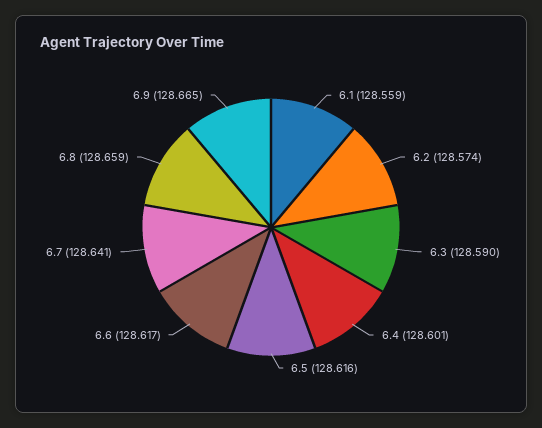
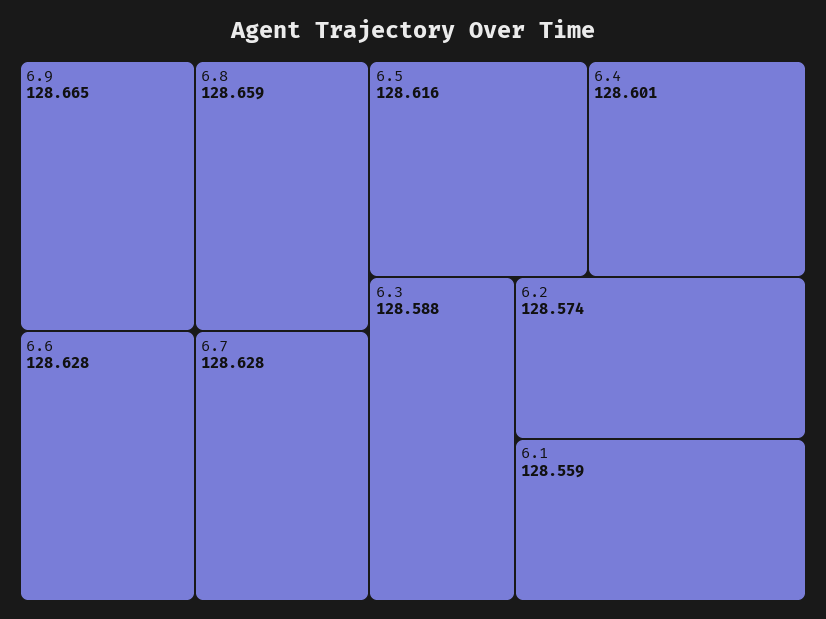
  {
    "6.1": 128.559,
    "6.2": 128.574,
-   "6.3": 128.59,
+   "6.3": 128.588,
    "6.4": 128.601,
    "6.5": 128.616,
-   "6.6": 128.617,
+   "6.6": 128.628,
-   "6.7": 128.641,
+   "6.7": 128.628,
    "6.8": 128.659,
    "6.9": 128.665
  }

